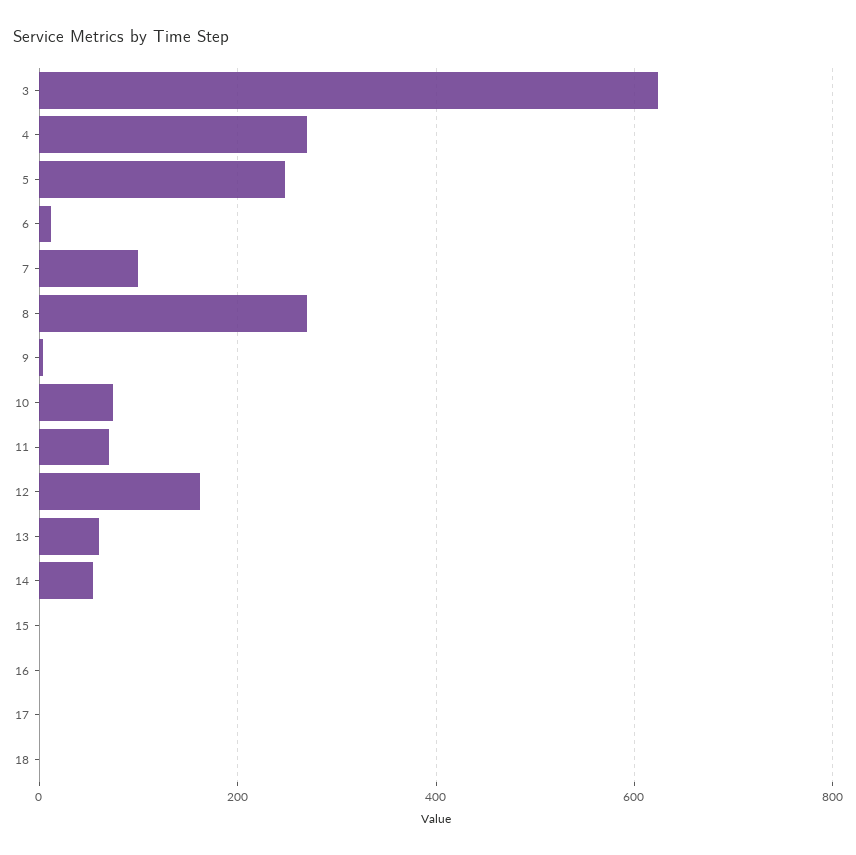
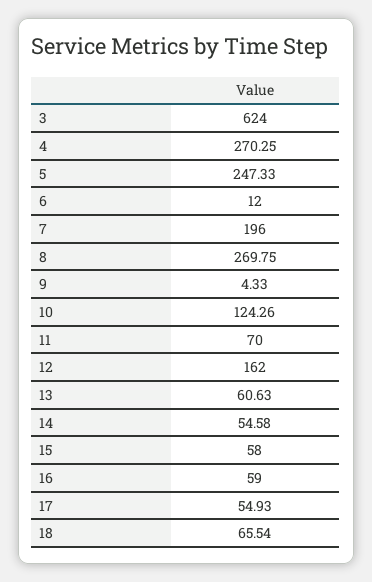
  {
    "3": 624,
    "4": 270.25,
    "5": 247.33,
    "6": 12,
-   "7": 100,
+   "7": 196,
    "8": 269.75,
    "9": 4.33,
-   "10": 80,
+   "10": 124.26,
    "11": 70,
    "12": 162,
    "13": 60.63,
    "14": 54.58,
-   "15": 0,
+   "15": 58,
-   "16": 0,
+   "16": 59,
-   "17": 0,
+   "17": 54.93,
-   "18": 0
+   "18": 65.54
  }

